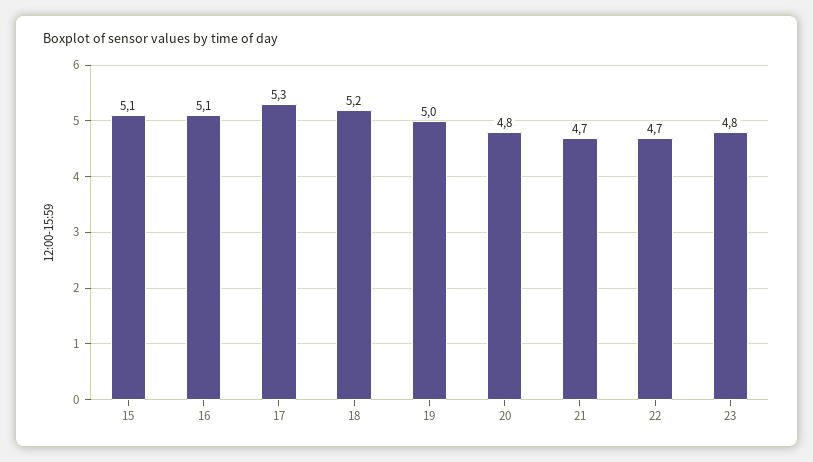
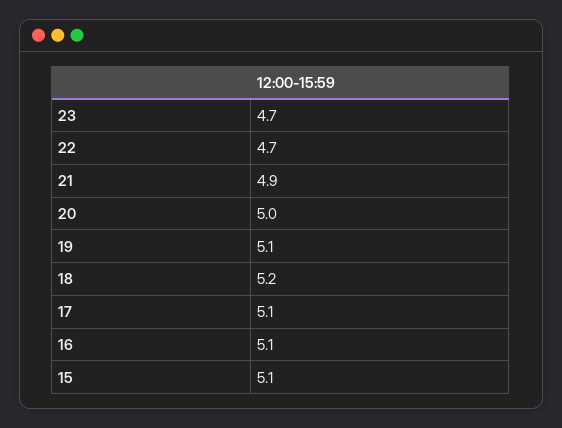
  {
    "15": 5.1,
    "16": 5.1,
-   "17": 5.3,
+   "17": 5.1,
    "18": 5.2,
-   "19": 5,
+   "19": 5.1,
-   "20": 4.8,
+   "20": 5,
-   "21": 4.7,
+   "21": 4.9,
    "22": 4.7,
-   "23": 4.8
+   "23": 4.7
  }

